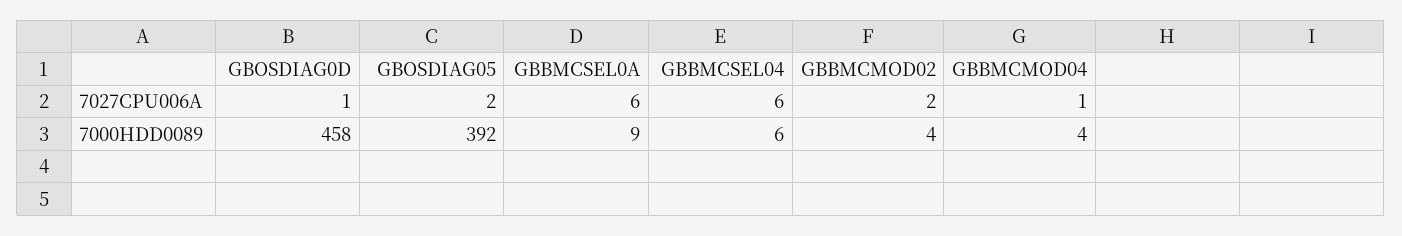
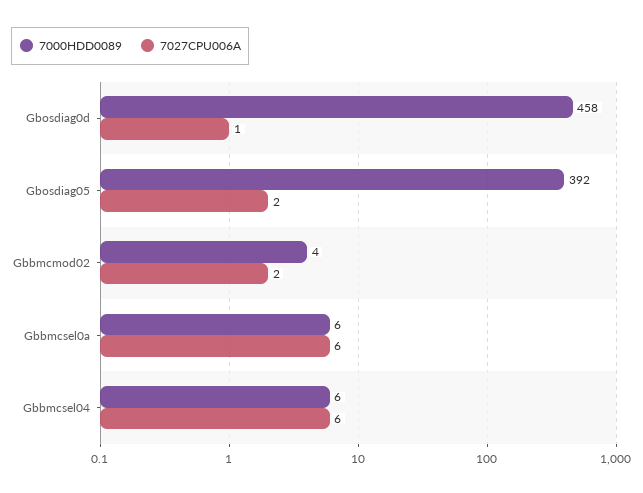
  {
    "7027CPU006A": {
      "GBOSDIAG0D": 1,
      "GBOSDIAG05": 2,
      "GBBMCSEL0A": 6,
      "GBBMCSEL04": 6,
-     "GBBMCMOD02": 2,
+     "GBBMCMOD02": 2
-     "GBBMCMOD04": 1
    },
    "7000HDD0089": {
      "GBOSDIAG0D": 458,
      "GBOSDIAG05": 392,
-     "GBBMCSEL0A": 9,
+     "GBBMCSEL0A": 6,
      "GBBMCSEL04": 6,
-     "GBBMCMOD02": 4,
+     "GBBMCMOD02": 4
-     "GBBMCMOD04": 4
    }
  }

